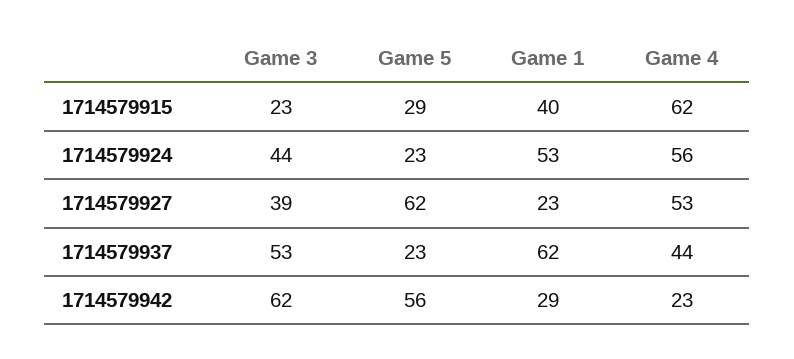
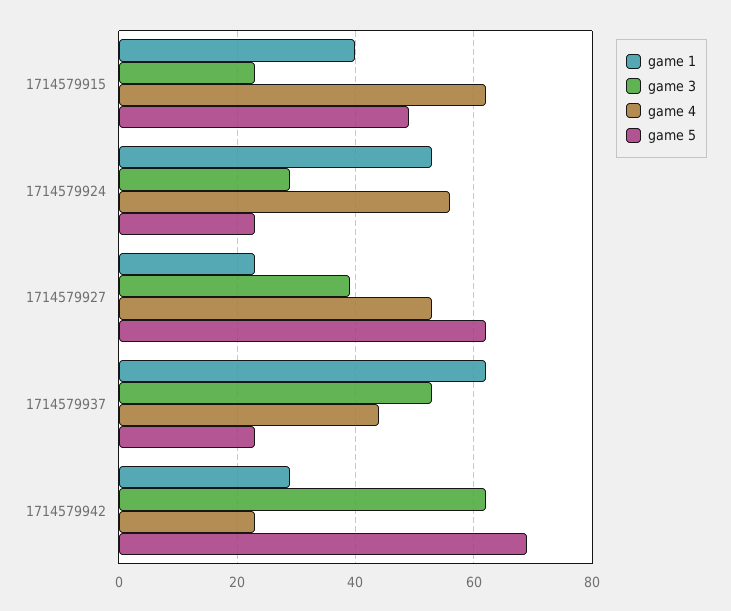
  {
    "Game 3": {
      "1714579915": 23,
-     "1714579924": 44,
+     "1714579924": 30,
      "1714579927": 39,
      "1714579937": 53,
      "1714579942": 62
    },
    "Game 5": {
-     "1714579915": 29,
+     "1714579915": 50,
      "1714579924": 23,
      "1714579927": 62,
      "1714579937": 23,
-     "1714579942": 56
+     "1714579942": 70
    },
    "Game 1": {
      "1714579915": 40,
      "1714579924": 53,
      "1714579927": 23,
      "1714579937": 62,
      "1714579942": 29
    },
    "Game 4": {
      "1714579915": 62,
      "1714579924": 56,
      "1714579927": 53,
      "1714579937": 44,
      "1714579942": 23
    }
  }

